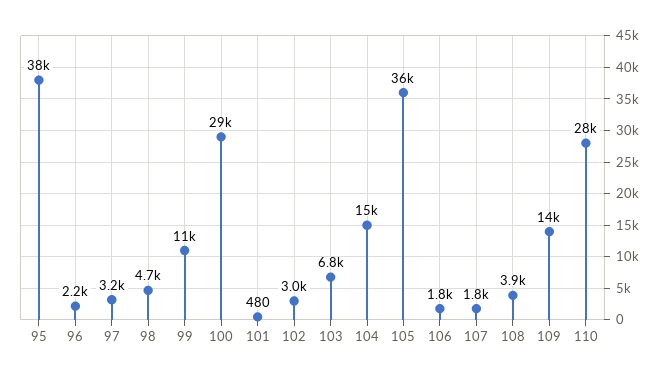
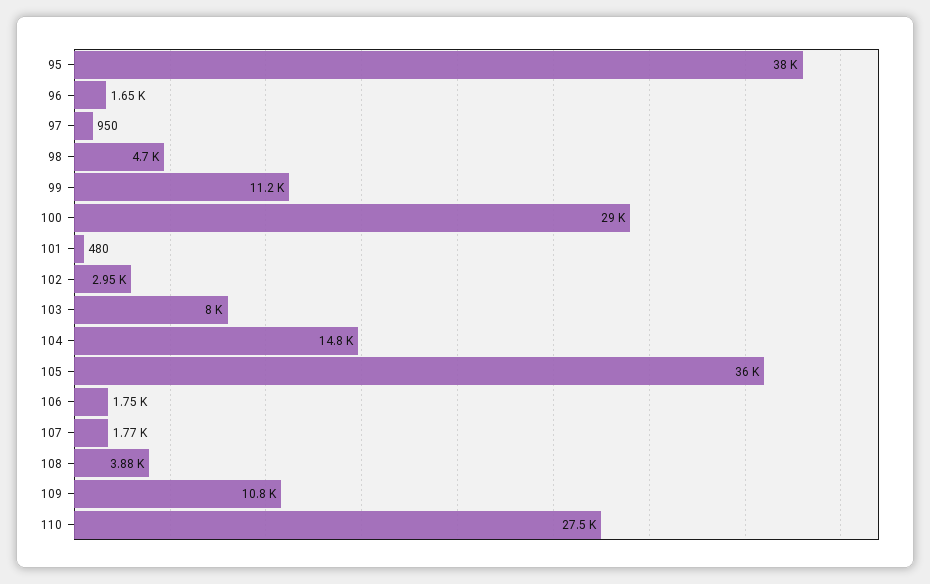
  {
    "95": 38000,
-   "96": 2200,
+   "96": 1650,
-   "97": 3200,
+   "97": 950,
    "98": 4700,
    "99": 11200,
    "100": 29000,
    "101": 480,
    "102": 2950,
-   "103": 6800,
+   "103": 8000,
    "104": 14800,
    "105": 36000,
    "106": 1750,
    "107": 1770,
    "108": 3880,
-   "109": 14000,
+   "109": 10800,
    "110": 27500
  }

